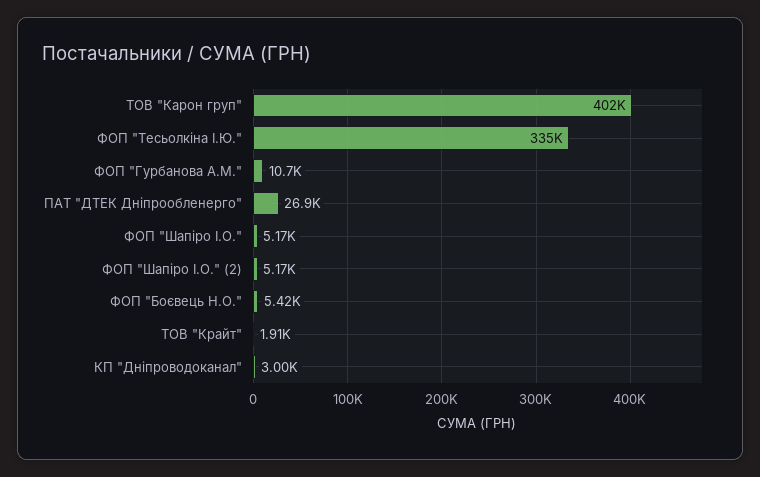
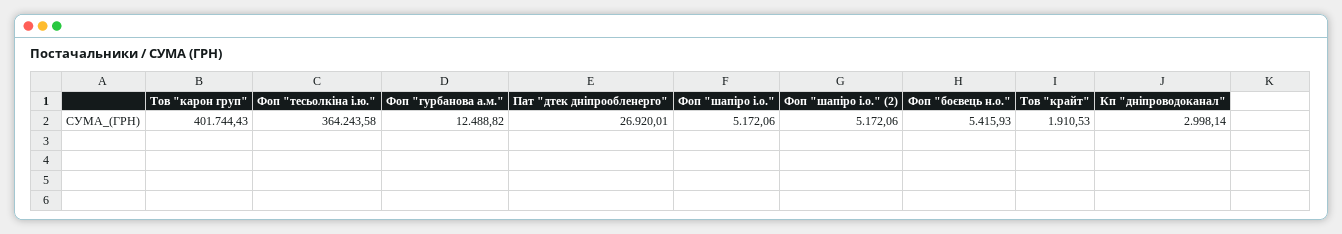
  {
    "ТОВ \"Карон груп\"": 401744.43,
-   "ФОП \"Тесьолкіна І.Ю.\"": 335000,
+   "ФОП \"Тесьолкіна І.Ю.\"": 364243.58,
-   "ФОП \"Гурбанова А.М.\"": 10700,
+   "ФОП \"Гурбанова А.М.\"": 12488.82,
    "ПАТ \"ДТЕК Дніпрообленерго\"": 26920.01,
    "ФОП \"Шапіро І.О.\"": 5172.06,
    "ФОП \"Шапіро І.О.\" (2)": 5172.06,
    "ФОП \"Боєвець Н.О.\"": 5415.93,
    "ТОВ \"Крайт\"": 1910.53,
    "КП \"Дніпроводоканал\"": 2998.14
  }

